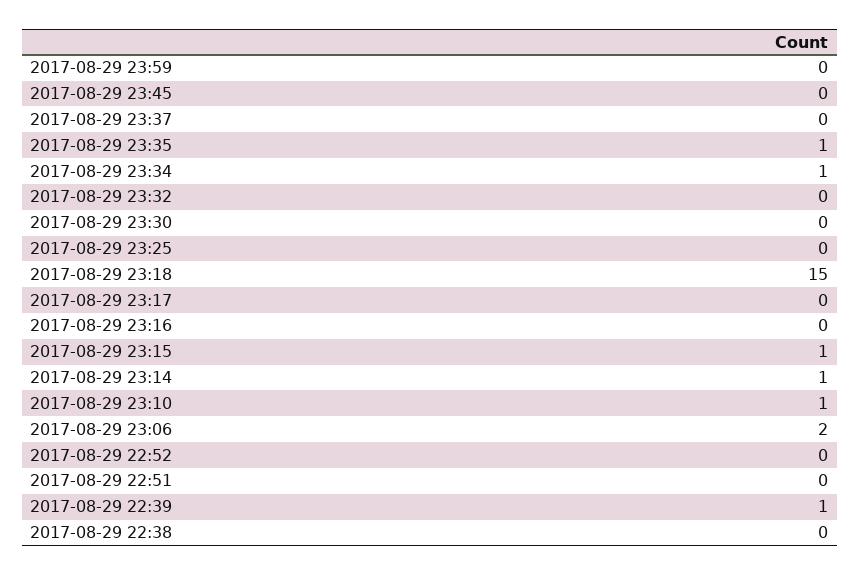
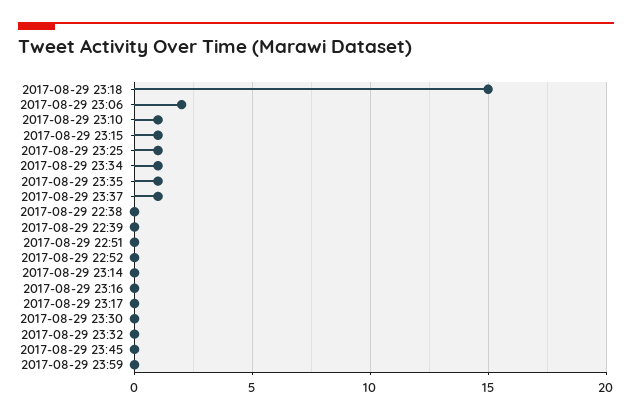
  {
    "2017-08-29 23:59": 0,
    "2017-08-29 23:45": 0,
-   "2017-08-29 23:37": 0,
+   "2017-08-29 23:37": 1,
    "2017-08-29 23:35": 1,
    "2017-08-29 23:34": 1,
    "2017-08-29 23:32": 0,
    "2017-08-29 23:30": 0,
-   "2017-08-29 23:25": 0,
+   "2017-08-29 23:25": 1,
    "2017-08-29 23:18": 15,
    "2017-08-29 23:17": 0,
    "2017-08-29 23:16": 0,
    "2017-08-29 23:15": 1,
-   "2017-08-29 23:14": 1,
+   "2017-08-29 23:14": 0,
    "2017-08-29 23:10": 1,
    "2017-08-29 23:06": 2,
    "2017-08-29 22:52": 0,
    "2017-08-29 22:51": 0,
-   "2017-08-29 22:39": 1,
+   "2017-08-29 22:39": 0,
    "2017-08-29 22:38": 0
  }

